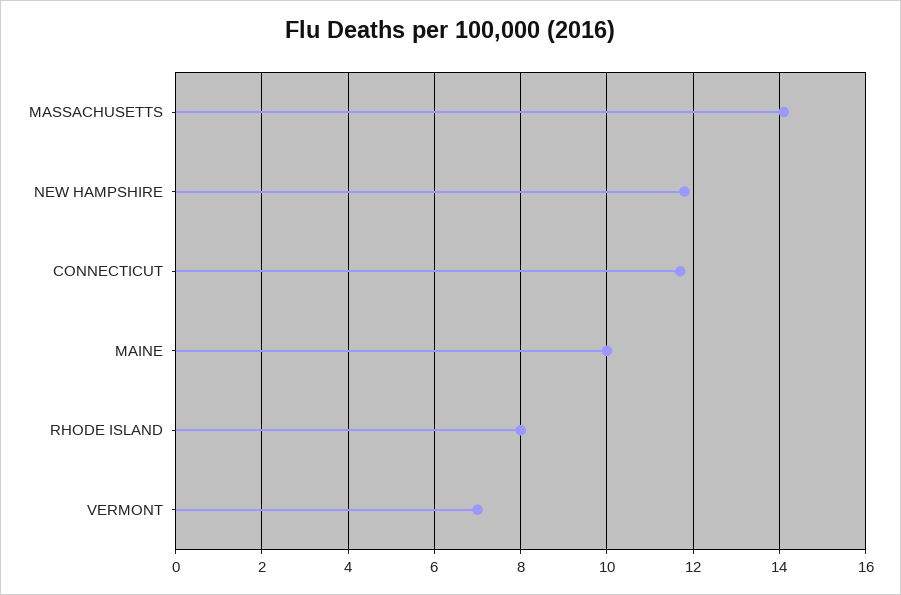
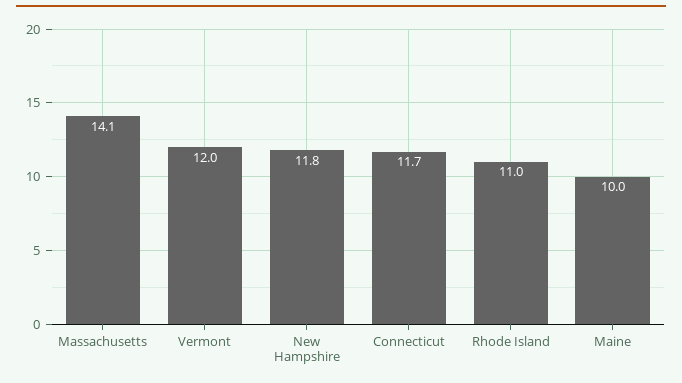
  {
    "MASSACHUSETTS": 14.1,
    "NEW HAMPSHIRE": 11.8,
    "CONNECTICUT": 11.7,
    "MAINE": 10,
-   "RHODE ISLAND": 8,
+   "RHODE ISLAND": 11,
-   "VERMONT": 7
+   "VERMONT": 12
  }

